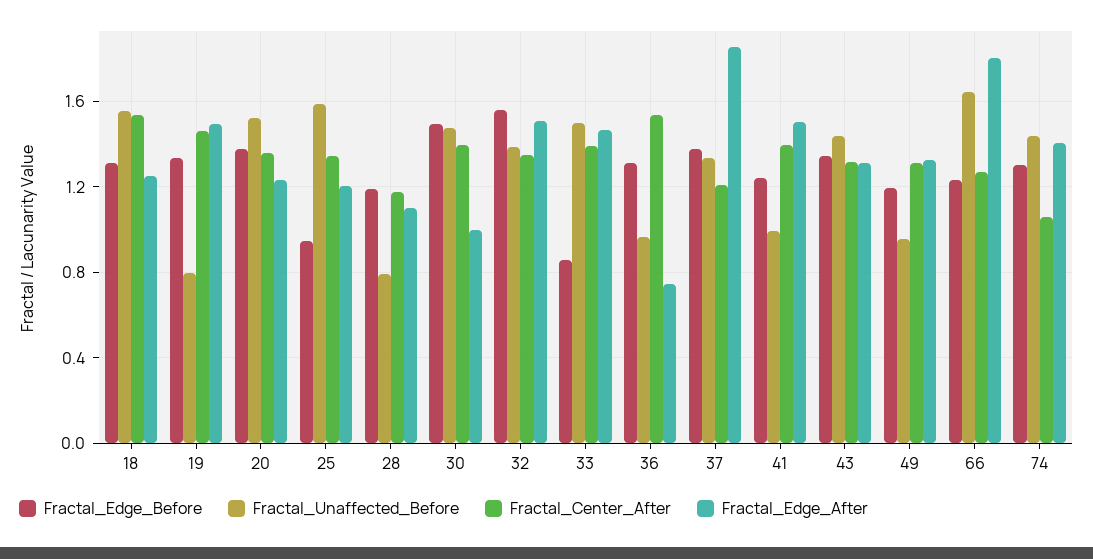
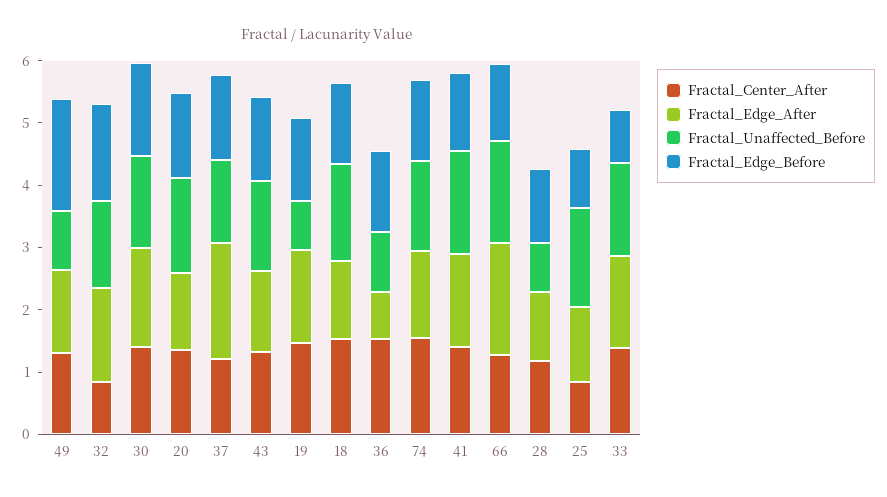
  {
    "Fractal_Edge_Before": {
      "18": 1.3,
      "19": 1.35,
      "20": 1.4,
      "25": 0.95,
      "28": 1.2,
      "30": 1.5,
      "32": 1.55,
      "33": 0.85,
      "36": 1.3,
      "37": 1.4,
      "41": 1.25,
      "43": 1.35,
-     "49": 1.2,
+     "49": 1.8,
      "66": 1.25,
      "74": 1.3
    },
    "Fractal_Unaffected_Before": {
      "18": 1.55,
      "19": 0.8,
      "20": 1.5,
      "25": 1.6,
      "28": 0.8,
      "30": 1.45,
      "32": 1.4,
      "33": 1.5,
      "36": 0.95,
      "37": 1.35,
-     "41": 1,
+     "41": 1.6,
      "43": 1.45,
      "49": 0.95,
      "66": 1.65,
      "74": 1.45
    },
    "Fractal_Center_After": {
      "18": 1.55,
      "19": 1.45,
      "20": 1.35,
-     "25": 1.35,
+     "25": 0.8,
      "28": 1.2,
      "30": 1.4,
-     "32": 1.35,
+     "32": 0.8,
      "33": 1.4,
      "36": 1.55,
      "37": 1.2,
      "41": 1.4,
      "43": 1.3,
      "49": 1.3,
      "66": 1.25,
-     "74": 1.05
+     "74": 1.6
    },
    "Fractal_Edge_After": {
      "18": 1.25,
      "19": 1.5,
      "20": 1.25,
      "25": 1.2,
      "28": 1.1,
-     "30": 1,
+     "30": 1.6,
      "32": 1.5,
      "33": 1.45,
      "36": 0.75,
      "37": 1.85,
      "41": 1.5,
      "43": 1.3,
      "49": 1.35,
      "66": 1.8,
      "74": 1.4
    }
  }

